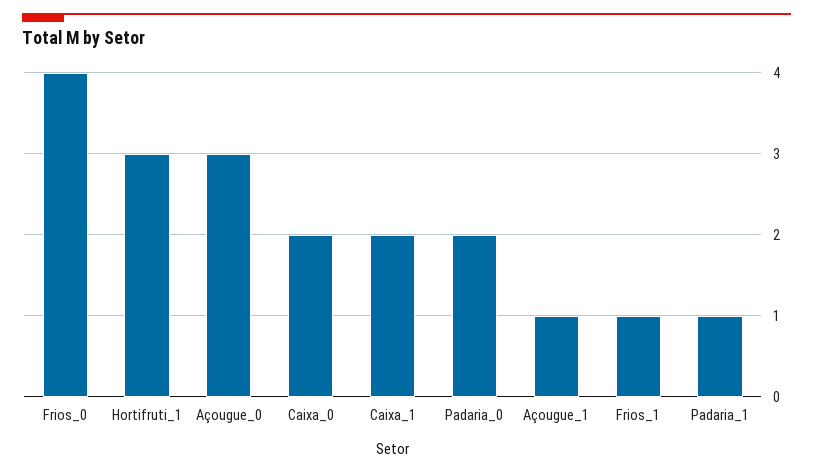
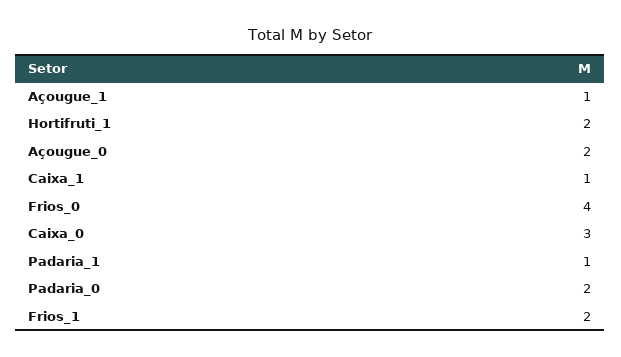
  {
    "Frios_0": 4,
-   "Hortifruti_1": 3,
+   "Hortifruti_1": 2,
-   "Açougue_0": 3,
+   "Açougue_0": 2,
-   "Caixa_0": 2,
+   "Caixa_0": 3,
-   "Caixa_1": 2,
+   "Caixa_1": 1,
    "Padaria_0": 2,
    "Açougue_1": 1,
-   "Frios_1": 1,
+   "Frios_1": 2,
    "Padaria_1": 1
  }

